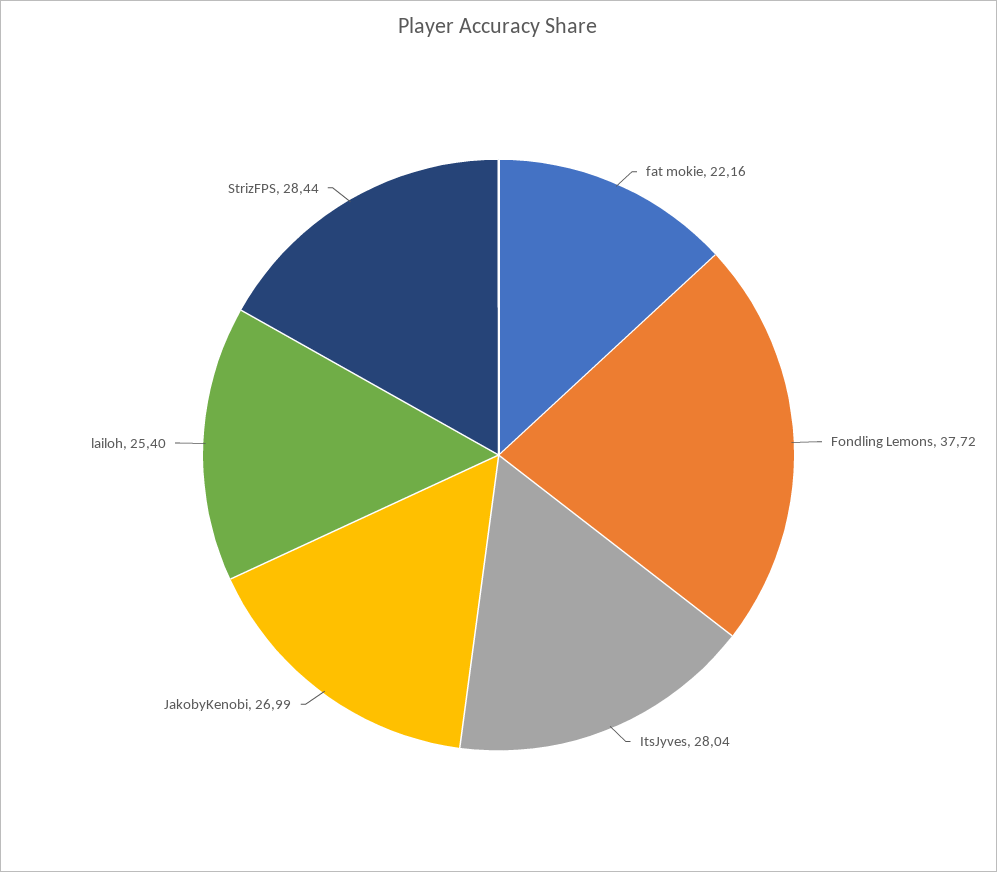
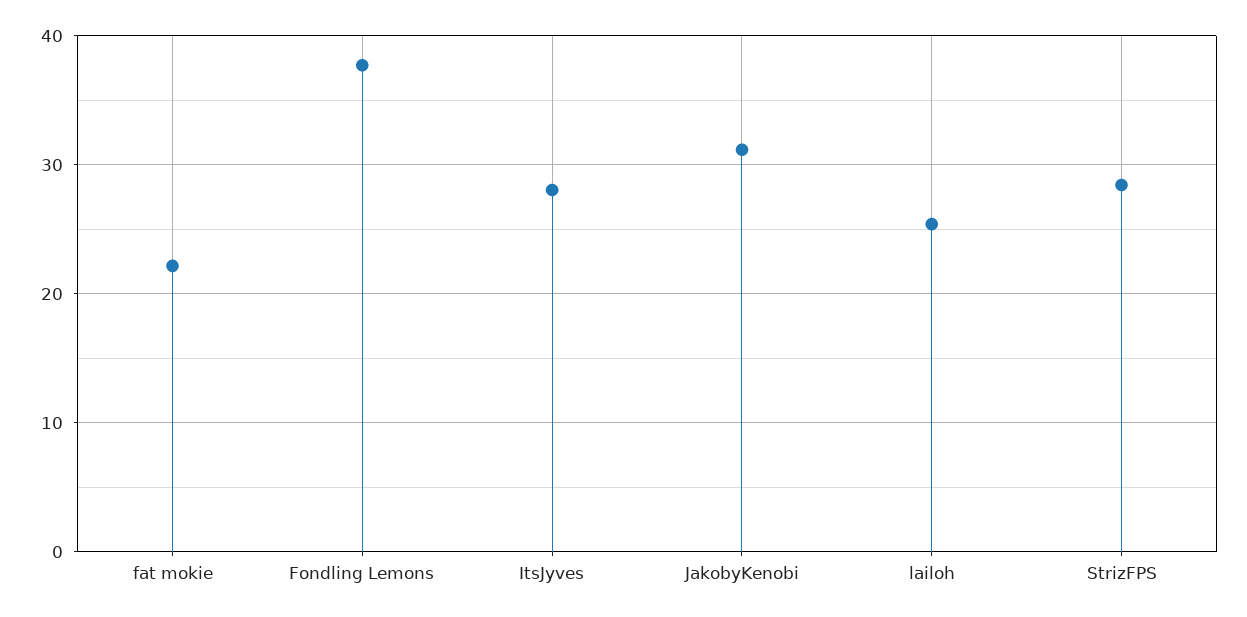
  {
    "fat mokie": 22.16,
    "Fondling Lemons": 37.72,
    "ItsJyves": 28.04,
-   "JakobyKenobi": 26.99,
+   "JakobyKenobi": 31,
    "lailoh": 25.4,
    "StrizFPS": 28.44
  }

